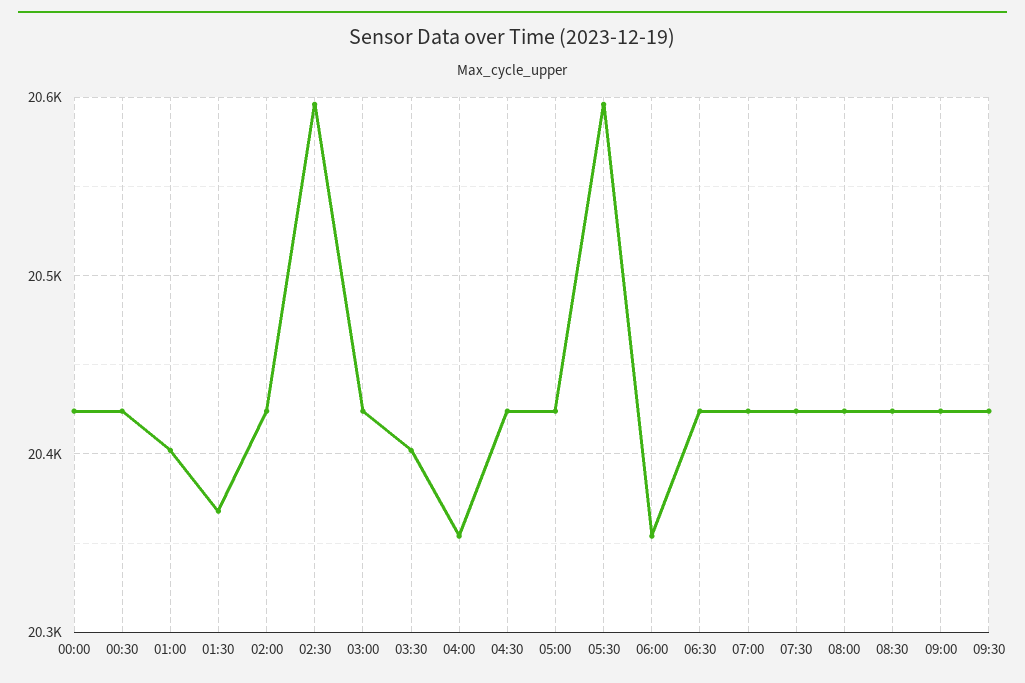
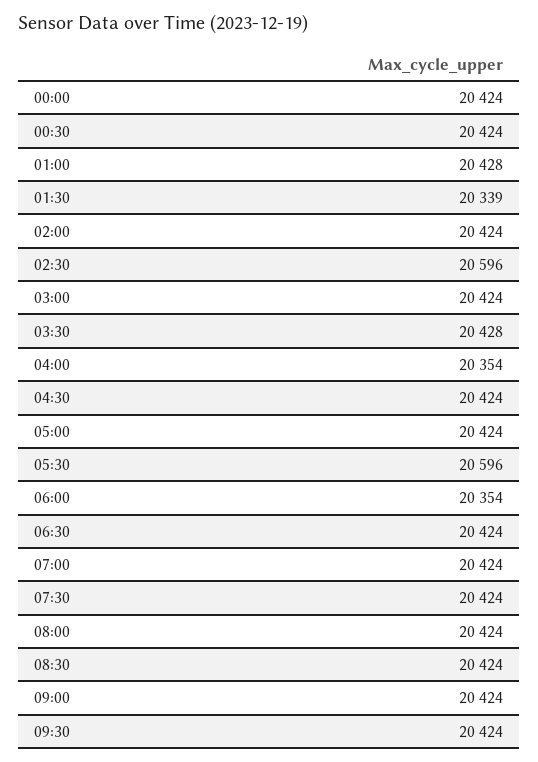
  {
    "00:00": 20424,
    "00:30": 20424,
-   "01:00": 20400,
+   "01:00": 20428,
-   "01:30": 20370,
+   "01:30": 20339,
    "02:00": 20424,
    "02:30": 20596,
    "03:00": 20424,
-   "03:30": 20400,
+   "03:30": 20428,
    "04:00": 20354,
    "04:30": 20424,
    "05:00": 20424,
    "05:30": 20596,
    "06:00": 20354,
    "06:30": 20424,
    "07:00": 20424,
    "07:30": 20424,
    "08:00": 20424,
    "08:30": 20424,
    "09:00": 20424,
    "09:30": 20424
  }

